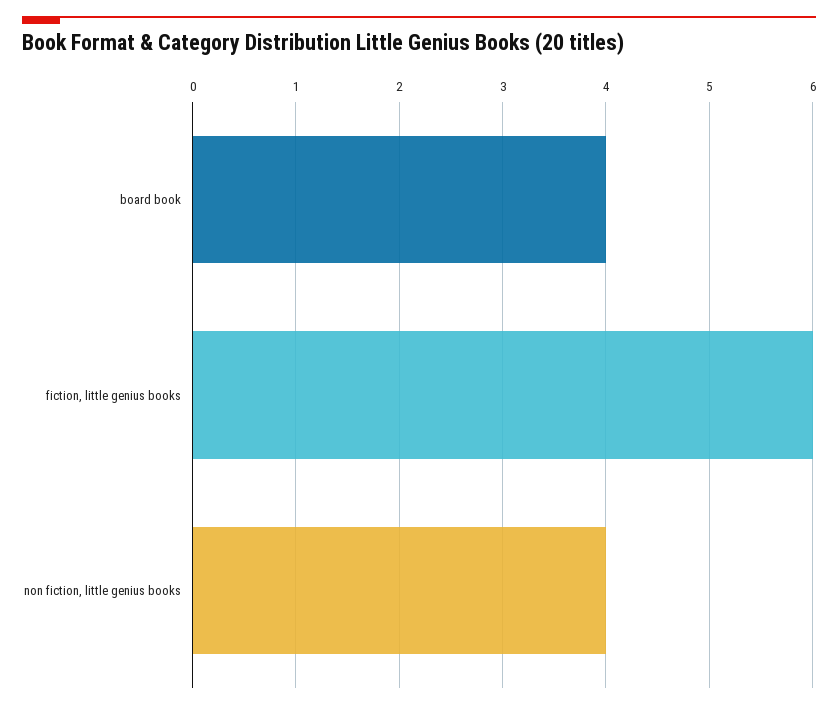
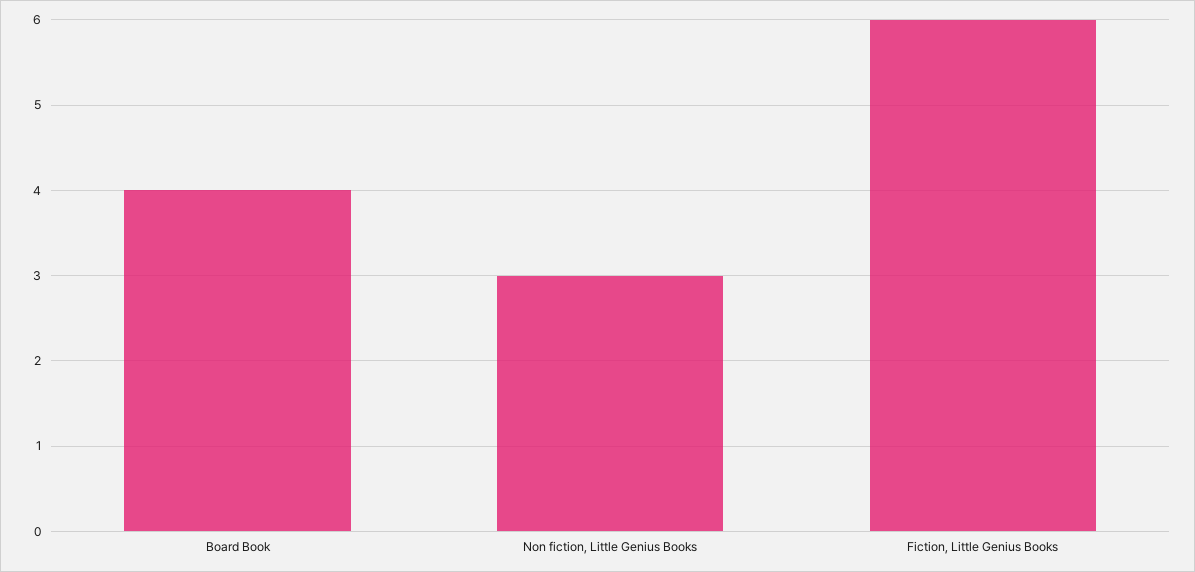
  {
    "board book": 4,
    "fiction, little genius books": 6,
-   "non fiction, little genius books": 4
+   "non fiction, little genius books": 3
  }

